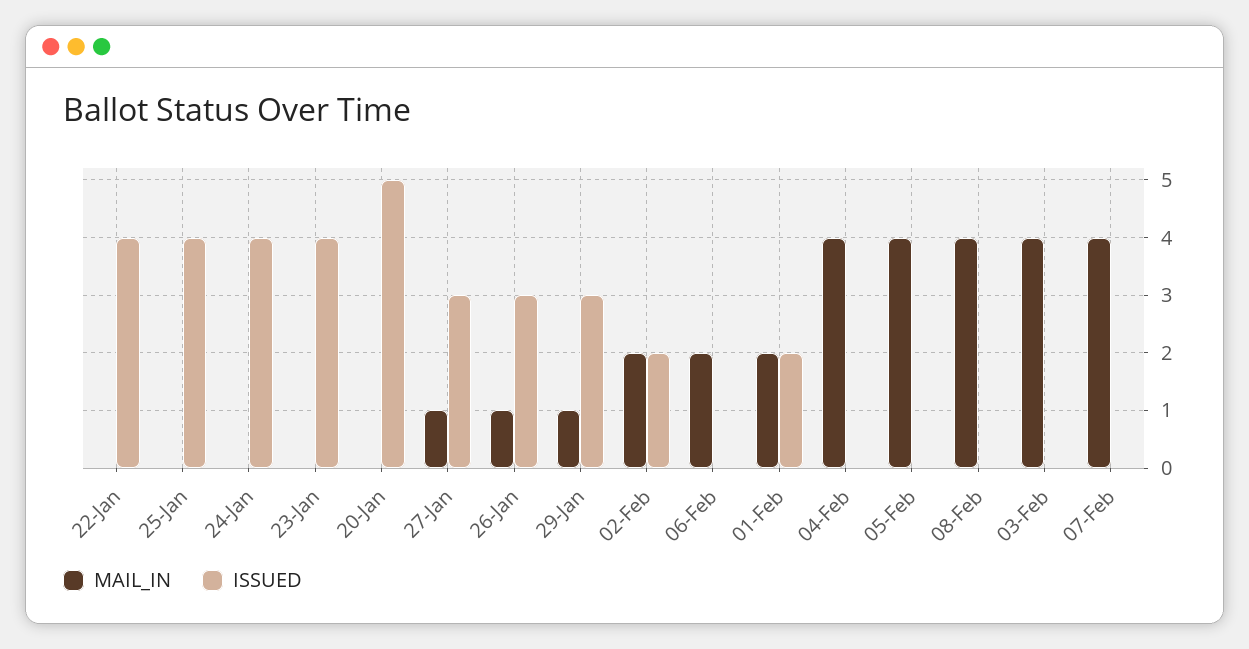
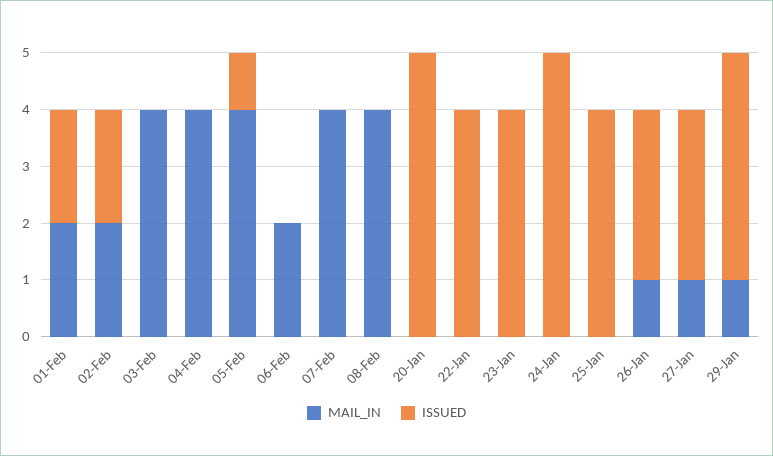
  {
    "MAIL_IN": {
      "22-Jan": 0,
      "25-Jan": 0,
      "24-Jan": 0,
      "23-Jan": 0,
      "20-Jan": 0,
      "27-Jan": 1,
      "26-Jan": 1,
      "29-Jan": 1,
      "02-Feb": 2,
      "06-Feb": 2,
      "01-Feb": 2,
      "04-Feb": 4,
      "05-Feb": 4,
      "08-Feb": 4,
      "03-Feb": 4,
      "07-Feb": 4
    },
    "ISSUED": {
      "22-Jan": 4,
      "25-Jan": 4,
-     "24-Jan": 4,
+     "24-Jan": 5,
      "23-Jan": 4,
      "20-Jan": 5,
      "27-Jan": 3,
      "26-Jan": 3,
-     "29-Jan": 3,
+     "29-Jan": 4,
      "02-Feb": 2,
      "06-Feb": 0,
      "01-Feb": 2,
      "04-Feb": 0,
-     "05-Feb": 0,
+     "05-Feb": 1,
      "08-Feb": 0,
      "03-Feb": 0,
      "07-Feb": 0
    }
  }

